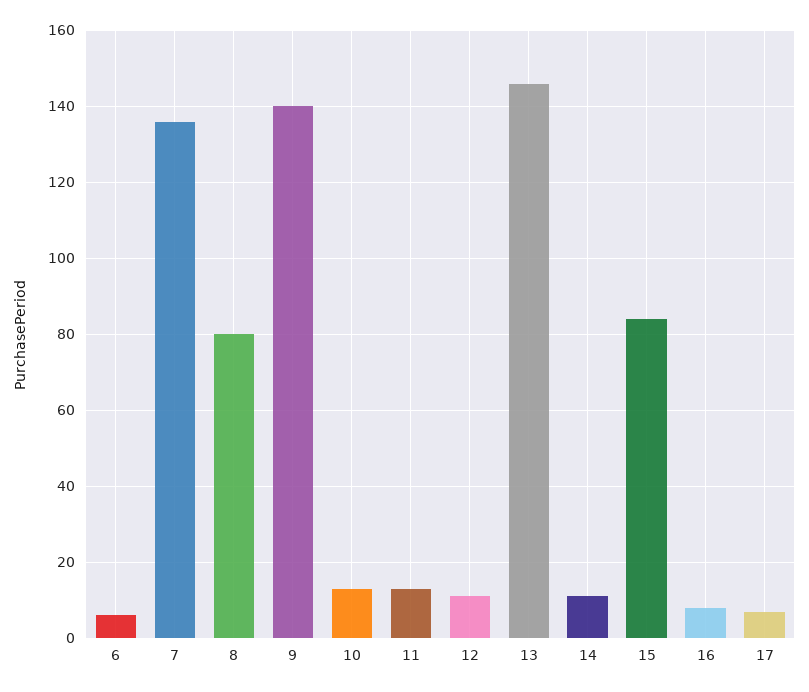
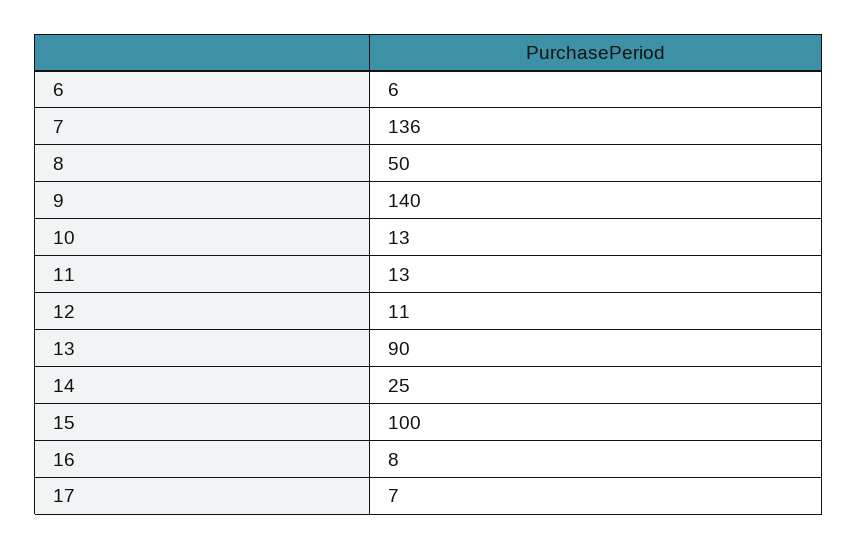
  {
    "6": 6,
    "7": 136,
-   "8": 80,
+   "8": 50,
    "9": 140,
    "10": 13,
    "11": 13,
    "12": 11,
-   "13": 145,
+   "13": 90,
-   "14": 10,
+   "14": 25,
-   "15": 85,
+   "15": 100,
    "16": 8,
    "17": 7
  }

